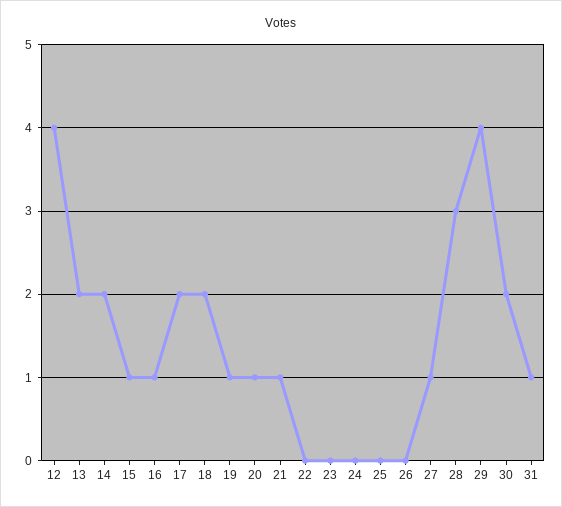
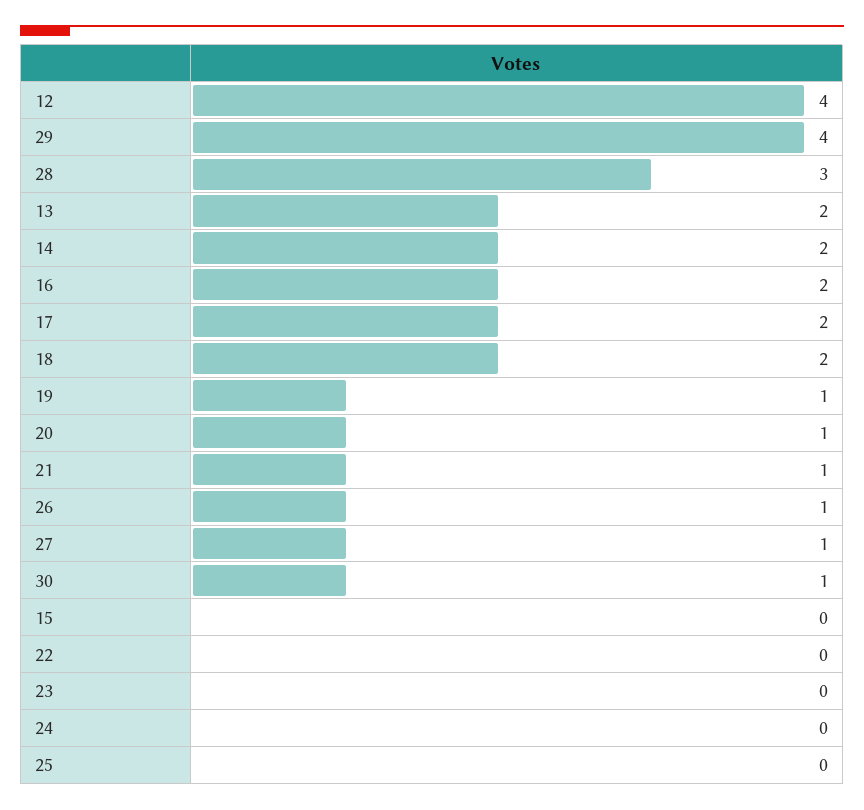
  {
    "12": 4,
    "13": 2,
    "14": 2,
-   "15": 1,
+   "15": 0,
-   "16": 1,
+   "16": 2,
    "17": 2,
    "18": 2,
    "19": 1,
    "20": 1,
    "21": 1,
    "22": 0,
    "23": 0,
    "24": 0,
    "25": 0,
-   "26": 0,
+   "26": 1,
    "27": 1,
    "28": 3,
    "29": 4,
-   "30": 2,
+   "30": 1
-   "31": 1
  }

